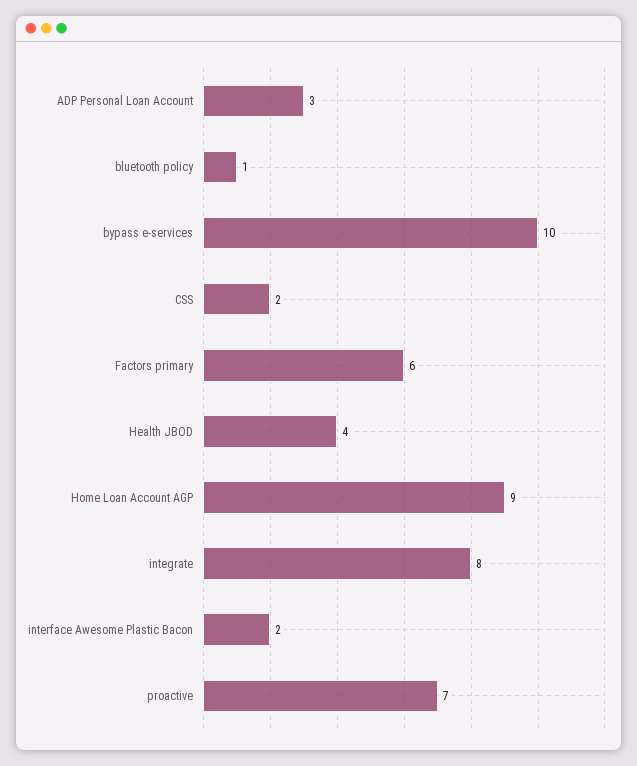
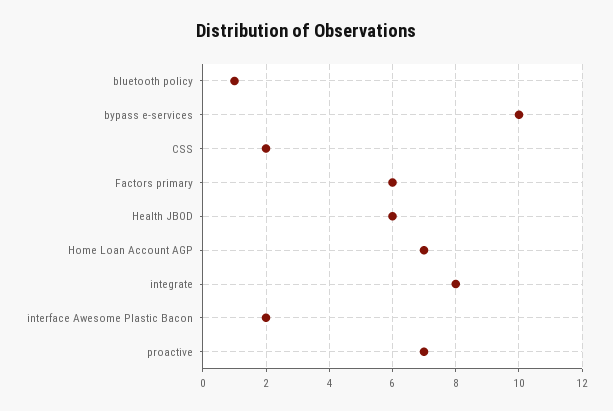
  {
-   "ADP Personal Loan Account": 3,
    "bluetooth policy": 1,
    "bypass e-services": 10,
    "CSS": 2,
    "Factors primary": 6,
-   "Health JBOD": 4,
+   "Health JBOD": 6,
-   "Home Loan Account AGP": 9,
+   "Home Loan Account AGP": 7,
    "integrate": 8,
    "interface Awesome Plastic Bacon": 2,
    "proactive": 7
  }

